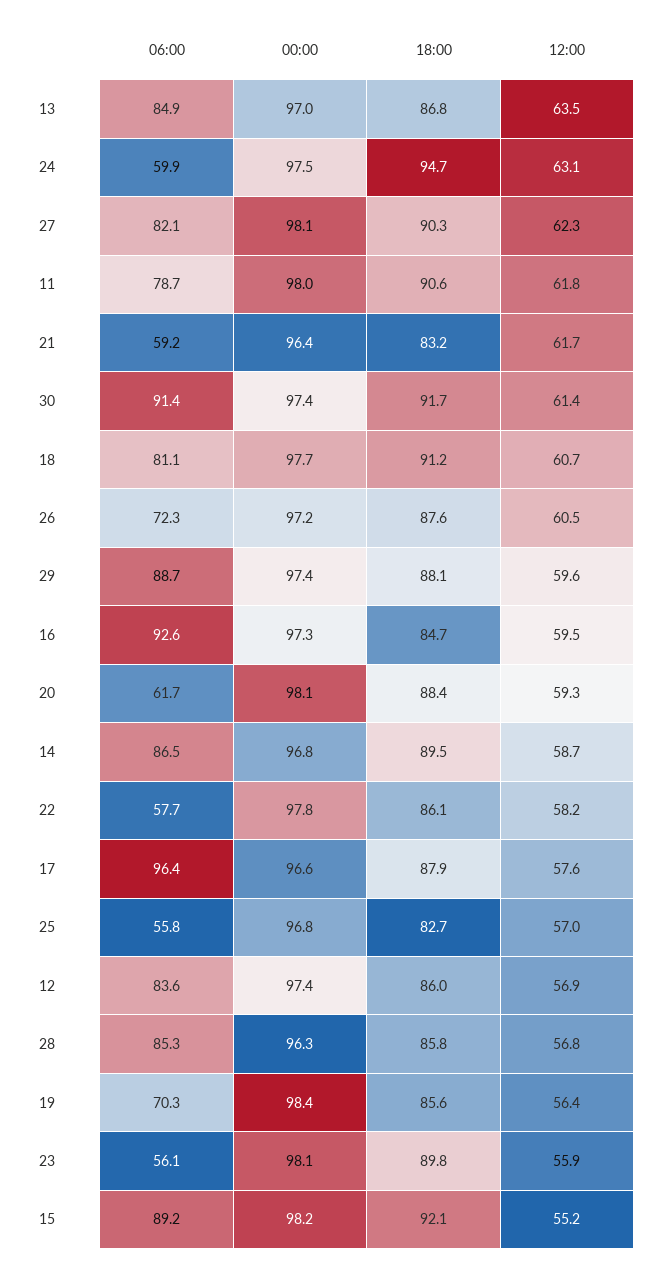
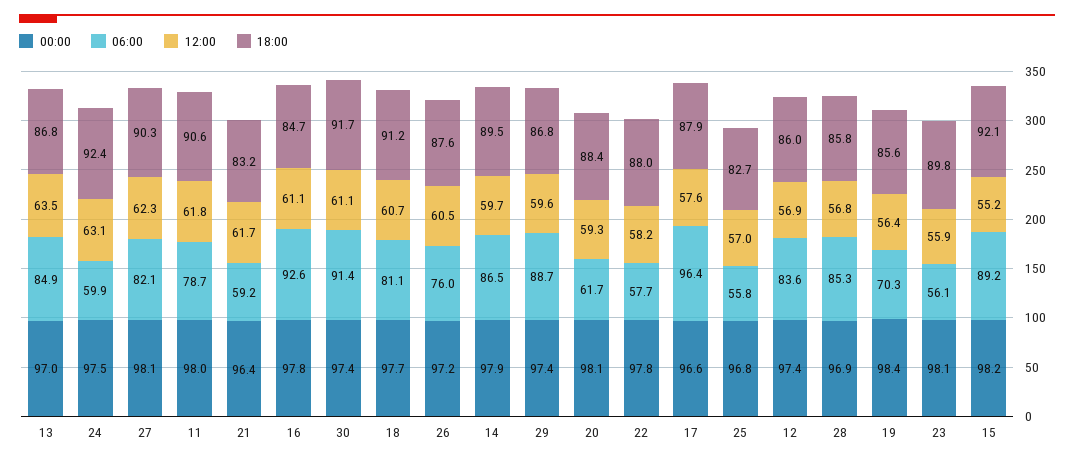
  {
    "06:00": {
      "13": 84.9,
      "24": 59.9,
      "27": 82.1,
      "11": 78.7,
      "21": 59.2,
      "30": 91.4,
      "18": 81.1,
-     "26": 72.3,
+     "26": 76,
      "29": 88.7,
      "16": 92.6,
      "20": 61.7,
      "14": 86.5,
      "22": 57.7,
      "17": 96.4,
      "25": 55.8,
      "12": 83.6,
      "28": 85.3,
      "19": 70.3,
      "23": 56.1,
      "15": 89.2
    },
    "00:00": {
      "13": 97,
      "24": 97.5,
      "27": 98.1,
      "11": 98,
      "21": 96.4,
      "30": 97.4,
      "18": 97.7,
      "26": 97.2,
      "29": 97.4,
-     "16": 97.3,
+     "16": 97.8,
      "20": 98.1,
-     "14": 96.8,
+     "14": 97.9,
      "22": 97.8,
      "17": 96.6,
      "25": 96.8,
      "12": 97.4,
-     "28": 96.3,
+     "28": 96.9,
      "19": 98.4,
      "23": 98.1,
      "15": 98.2
    },
    "18:00": {
      "13": 86.8,
-     "24": 94.7,
+     "24": 92.4,
      "27": 90.3,
      "11": 90.6,
      "21": 83.2,
      "30": 91.7,
      "18": 91.2,
      "26": 87.6,
-     "29": 88.1,
+     "29": 86.8,
      "16": 84.7,
      "20": 88.4,
      "14": 89.5,
-     "22": 86.1,
+     "22": 88,
      "17": 87.9,
      "25": 82.7,
      "12": 86,
      "28": 85.8,
      "19": 85.6,
      "23": 89.8,
      "15": 92.1
    },
    "12:00": {
      "13": 63.5,
      "24": 63.1,
      "27": 62.3,
      "11": 61.8,
      "21": 61.7,
-     "30": 61.4,
+     "30": 61.1,
      "18": 60.7,
      "26": 60.5,
      "29": 59.6,
-     "16": 59.5,
+     "16": 61.1,
      "20": 59.3,
-     "14": 58.7,
+     "14": 59.7,
      "22": 58.2,
      "17": 57.6,
      "25": 57,
      "12": 56.9,
      "28": 56.8,
      "19": 56.4,
      "23": 55.9,
      "15": 55.2
    }
  }

